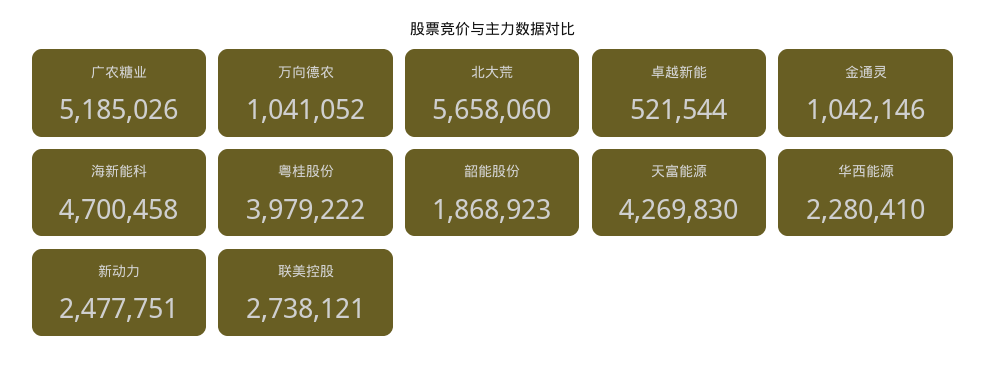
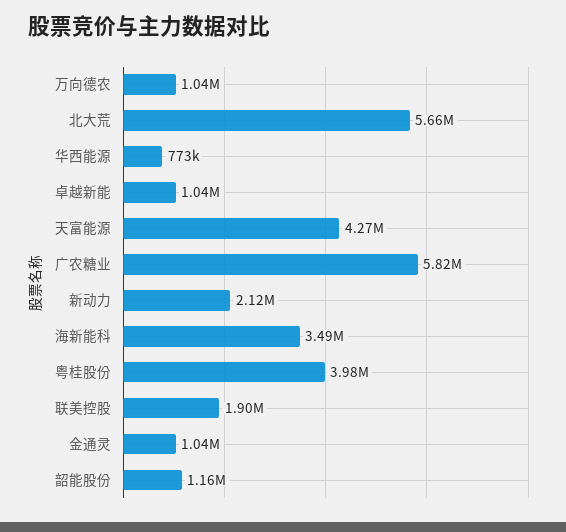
  {
-   "广农糖业": 5185026,
+   "广农糖业": 5820000,
    "万向德农": 1041052,
    "北大荒": 5658060,
-   "卓越新能": 521544,
+   "卓越新能": 1040000,
    "金通灵": 1042146,
-   "海新能科": 4700458,
+   "海新能科": 3490000,
    "粤桂股份": 3979222,
-   "韶能股份": 1868923,
+   "韶能股份": 1160000,
    "天富能源": 4269830,
-   "华西能源": 2280410,
+   "华西能源": 773000,
-   "新动力": 2477751,
+   "新动力": 2120000,
-   "联美控股": 2738121
+   "联美控股": 1900000
  }

